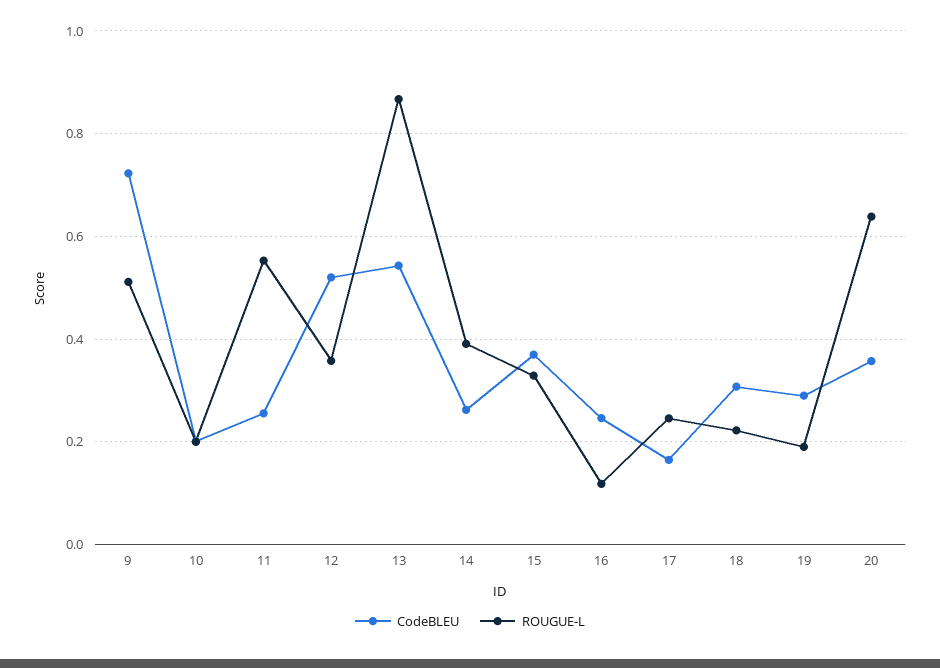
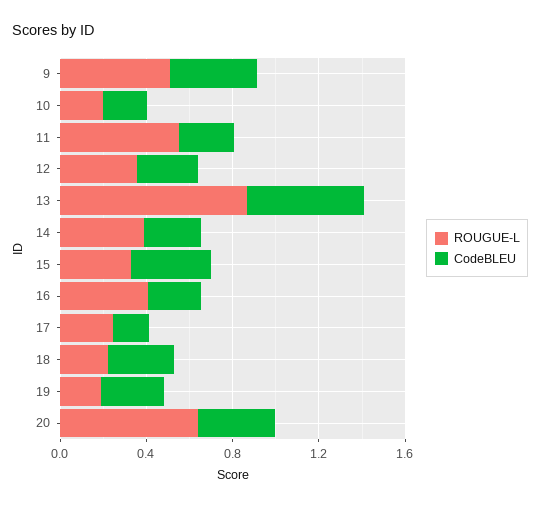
  {
    "CodeBLEU": {
-     "9": 0.72,
+     "9": 0.4,
      "10": 0.2,
      "11": 0.26,
-     "12": 0.52,
+     "12": 0.3,
      "13": 0.54,
      "14": 0.26,
      "15": 0.36,
      "16": 0.24,
      "17": 0.16,
      "18": 0.3,
      "19": 0.3,
      "20": 0.36
    },
    "ROUGUE-L": {
      "9": 0.52,
      "10": 0.2,
      "11": 0.56,
      "12": 0.36,
      "13": 0.86,
      "14": 0.4,
      "15": 0.32,
-     "16": 0.12,
+     "16": 0.4,
      "17": 0.24,
      "18": 0.22,
      "19": 0.18,
      "20": 0.64
    }
  }

